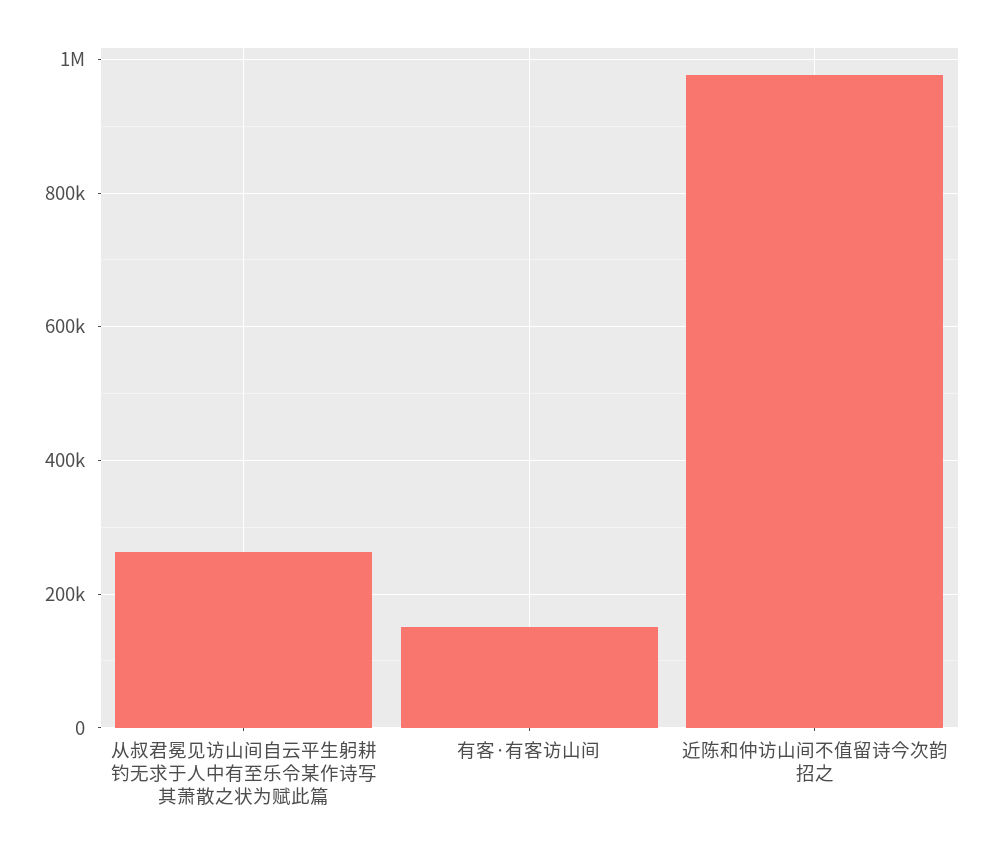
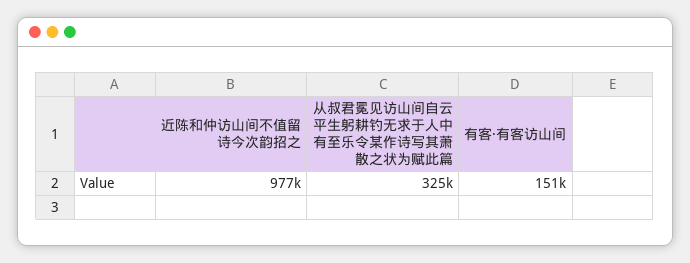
  {
-   "从叔君冕见访山间自云平生躬耕钓无求于人中有至乐令某作诗写其萧散之状为赋此篇": 260000,
+   "从叔君冕见访山间自云平生躬耕钓无求于人中有至乐令某作诗写其萧散之状为赋此篇": 325000,
    "有客·有客访山间": 151000,
    "近陈和仲访山间不值留诗今次韵招之": 977000
  }

